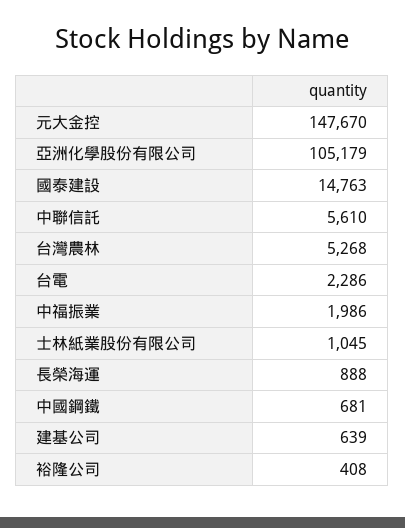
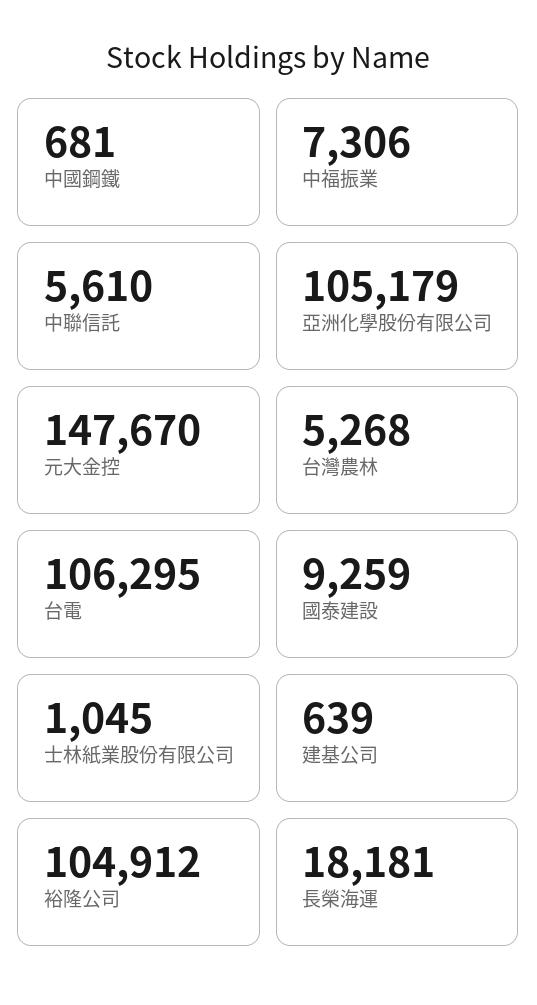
  {
    "元大金控": 147670,
    "亞洲化學股份有限公司": 105179,
-   "國泰建設": 14763,
+   "國泰建設": 9259,
    "中聯信託": 5610,
    "台灣農林": 5268,
-   "台電": 2286,
+   "台電": 106295,
-   "中福振業": 1986,
+   "中福振業": 7306,
    "士林紙業股份有限公司": 1045,
-   "長榮海運": 888,
+   "長榮海運": 18181,
    "中國鋼鐵": 681,
    "建基公司": 639,
-   "裕隆公司": 408
+   "裕隆公司": 104912
  }

